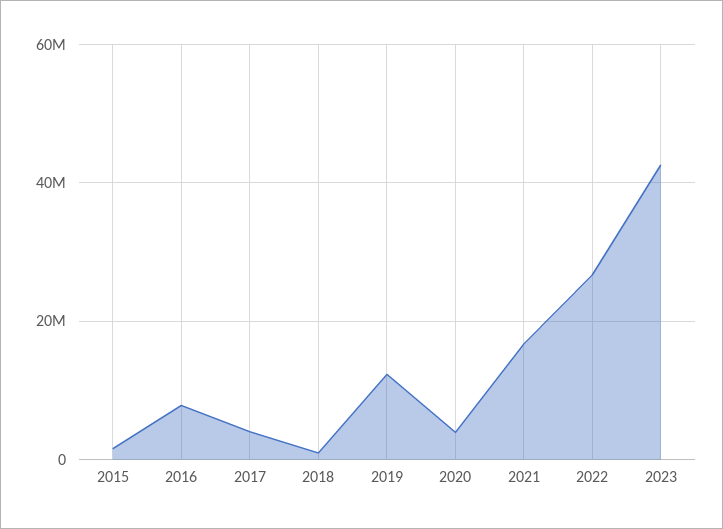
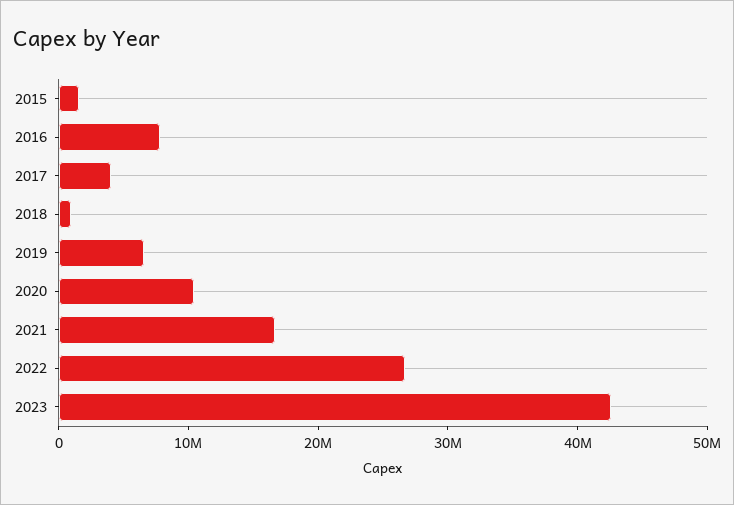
  {
    "2015": 2000000,
    "2016": 8000000,
    "2017": 4000000,
    "2018": 0,
-   "2019": 12000000,
+   "2019": 6000000,
-   "2020": 4000000,
+   "2020": 10000000,
    "2021": 16000000,
    "2022": 26000000,
    "2023": 42000000
  }

